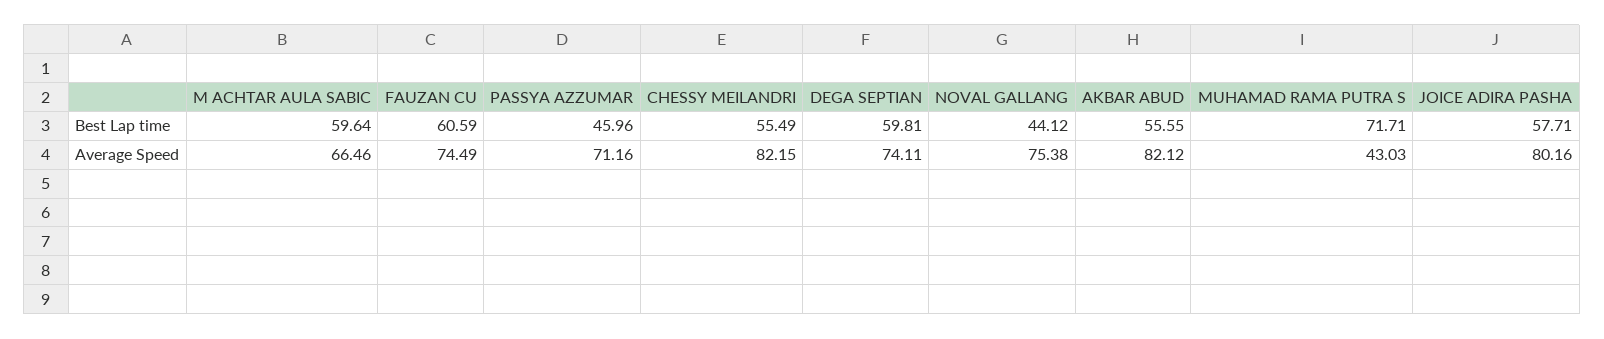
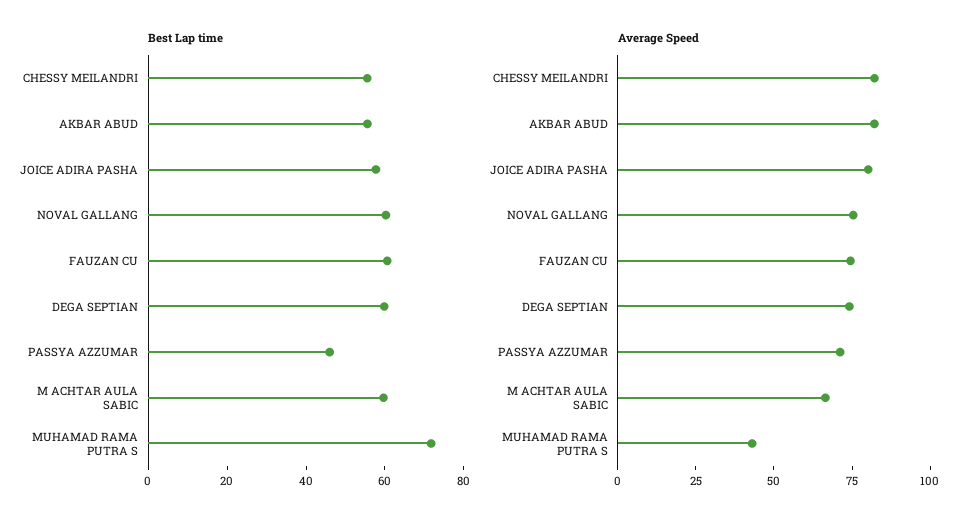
  {
    "Best Lap time": {
      "M ACHTAR AULA SABIC": 59.64,
      "FAUZAN CU": 60.59,
      "PASSYA AZZUMAR": 45.96,
      "CHESSY MEILANDRI": 55.49,
      "DEGA SEPTIAN": 59.81,
-     "NOVAL GALLANG": 44.12,
+     "NOVAL GALLANG": 60,
      "AKBAR ABUD": 55.55,
      "MUHAMAD RAMA PUTRA S": 71.71,
      "JOICE ADIRA PASHA": 57.71
    },
    "Average Speed": {
      "M ACHTAR AULA SABIC": 66.46,
      "FAUZAN CU": 74.49,
      "PASSYA AZZUMAR": 71.16,
      "CHESSY MEILANDRI": 82.15,
      "DEGA SEPTIAN": 74.11,
      "NOVAL GALLANG": 75.38,
      "AKBAR ABUD": 82.12,
      "MUHAMAD RAMA PUTRA S": 43.03,
      "JOICE ADIRA PASHA": 80.16
    }
  }

